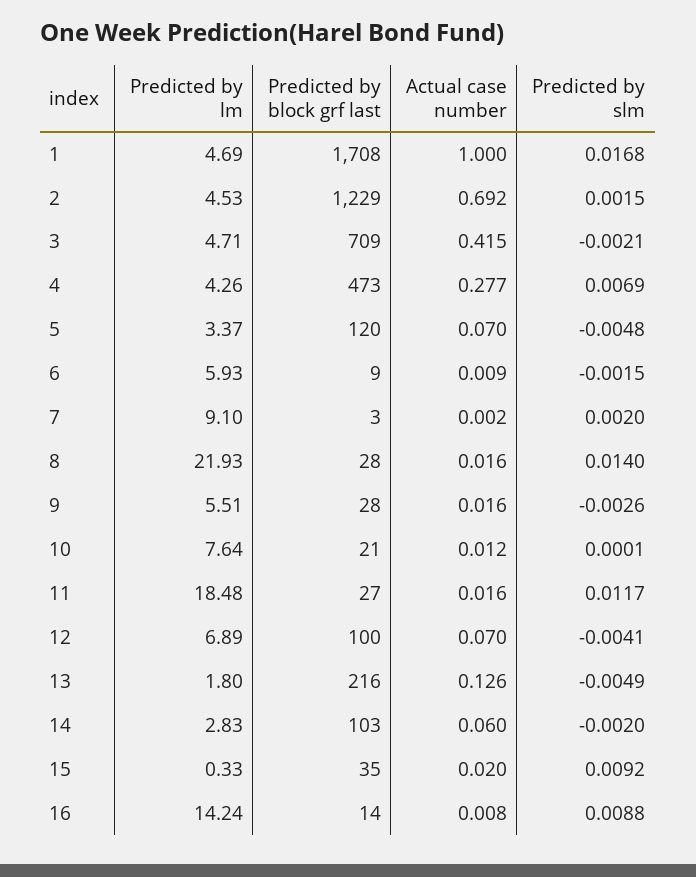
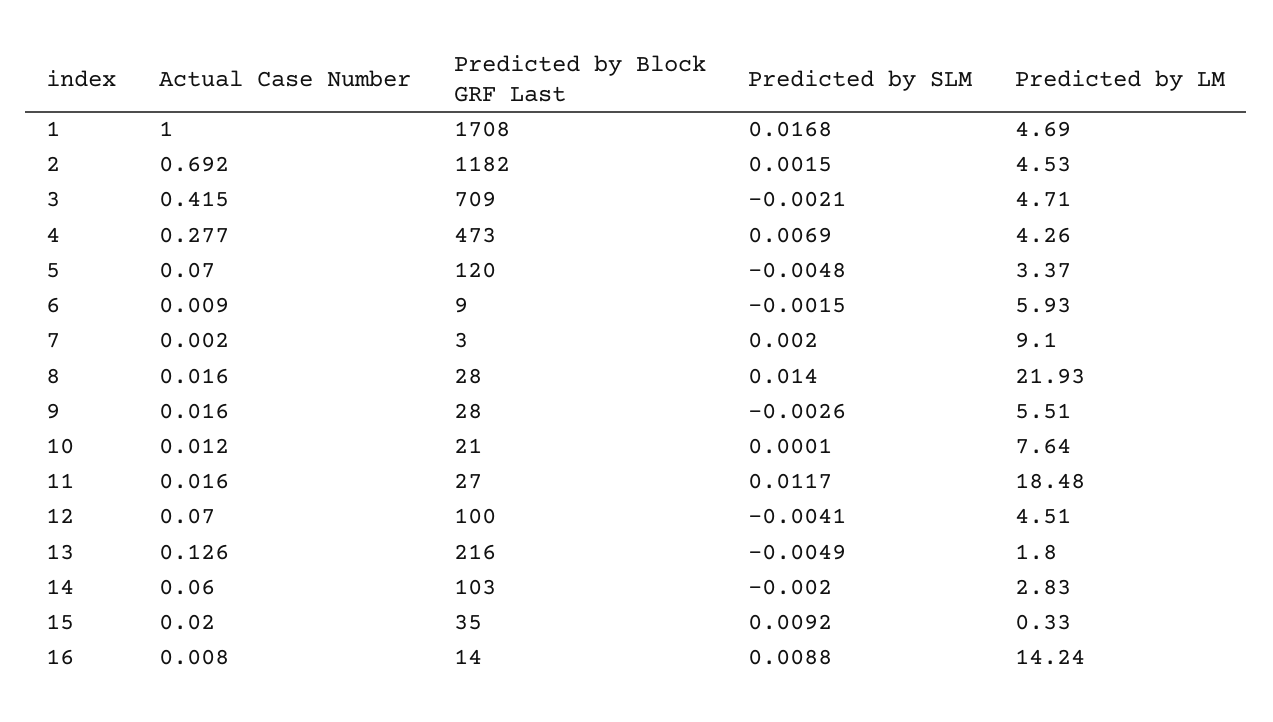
  {
    "Predicted by lm": {
      "1": 4.69,
      "2": 4.53,
      "3": 4.71,
      "4": 4.26,
      "5": 3.37,
      "6": 5.93,
      "7": 9.1,
      "8": 21.93,
      "9": 5.51,
      "10": 7.64,
      "11": 18.48,
-     "12": 6.89,
+     "12": 4.51,
      "13": 1.8,
      "14": 2.83,
      "15": 0.33,
      "16": 14.24
    },
    "Predicted by block grf last": {
      "1": 1708,
-     "2": 1229,
+     "2": 1182,
      "3": 709,
      "4": 473,
      "5": 120,
      "6": 9,
      "7": 3,
      "8": 28,
      "9": 28,
      "10": 21,
      "11": 27,
      "12": 100,
      "13": 216,
      "14": 103,
      "15": 35,
      "16": 14
    },
    "Actual case number": {
      "1": 1,
      "2": 0.692,
      "3": 0.415,
      "4": 0.277,
      "5": 0.07,
      "6": 0.009,
      "7": 0.002,
      "8": 0.016,
      "9": 0.016,
      "10": 0.012,
      "11": 0.016,
      "12": 0.07,
      "13": 0.126,
      "14": 0.06,
      "15": 0.02,
      "16": 0.008
    },
    "Predicted by slm": {
      "1": 0.0168,
      "2": 0.0015,
      "3": -0.0021,
      "4": 0.0069,
      "5": -0.0048,
      "6": -0.0015,
      "7": 0.002,
      "8": 0.014,
      "9": -0.0026,
      "10": 0.0001,
      "11": 0.0117,
      "12": -0.0041,
      "13": -0.0049,
      "14": -0.002,
      "15": 0.0092,
      "16": 0.0088
    }
  }

